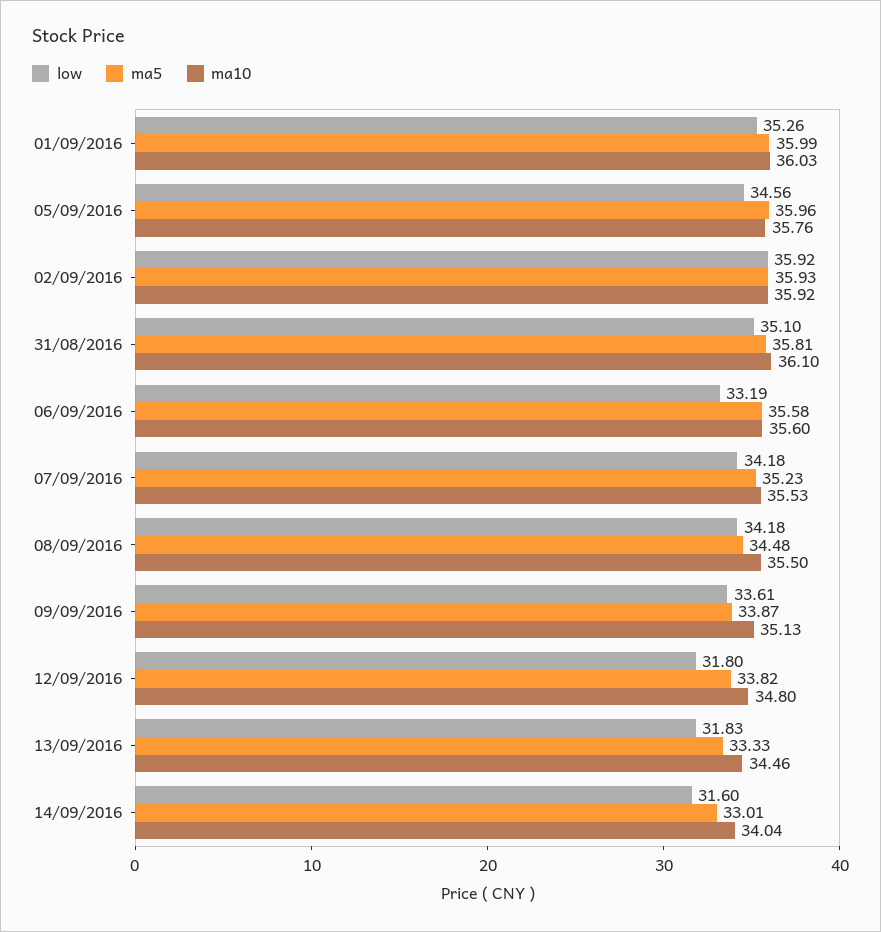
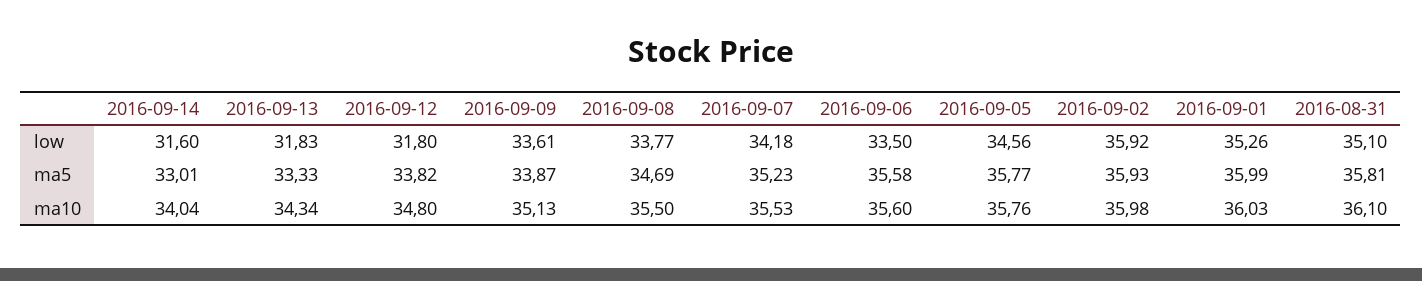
  {
    "low": {
      "01/09/2016": 35.26,
      "05/09/2016": 34.56,
      "02/09/2016": 35.92,
      "31/08/2016": 35.1,
-     "06/09/2016": 33.19,
+     "06/09/2016": 33.5,
      "07/09/2016": 34.18,
-     "08/09/2016": 34.18,
+     "08/09/2016": 33.77,
      "09/09/2016": 33.61,
      "12/09/2016": 31.8,
      "13/09/2016": 31.83,
      "14/09/2016": 31.6
    },
    "ma5": {
      "01/09/2016": 35.99,
-     "05/09/2016": 35.96,
+     "05/09/2016": 35.77,
      "02/09/2016": 35.93,
      "31/08/2016": 35.81,
      "06/09/2016": 35.58,
      "07/09/2016": 35.23,
-     "08/09/2016": 34.48,
+     "08/09/2016": 34.69,
      "09/09/2016": 33.87,
      "12/09/2016": 33.82,
      "13/09/2016": 33.33,
      "14/09/2016": 33.01
    },
    "ma10": {
      "01/09/2016": 36.03,
      "05/09/2016": 35.76,
-     "02/09/2016": 35.92,
+     "02/09/2016": 35.98,
      "31/08/2016": 36.1,
      "06/09/2016": 35.6,
      "07/09/2016": 35.53,
      "08/09/2016": 35.5,
      "09/09/2016": 35.13,
      "12/09/2016": 34.8,
-     "13/09/2016": 34.46,
+     "13/09/2016": 34.34,
      "14/09/2016": 34.04
    }
  }

